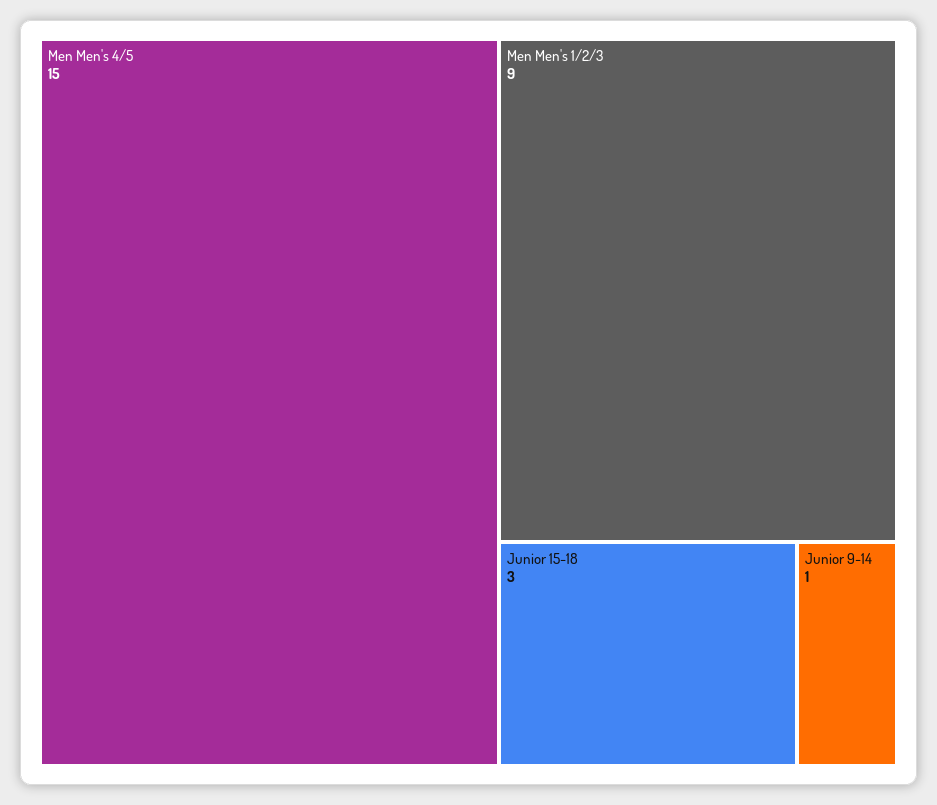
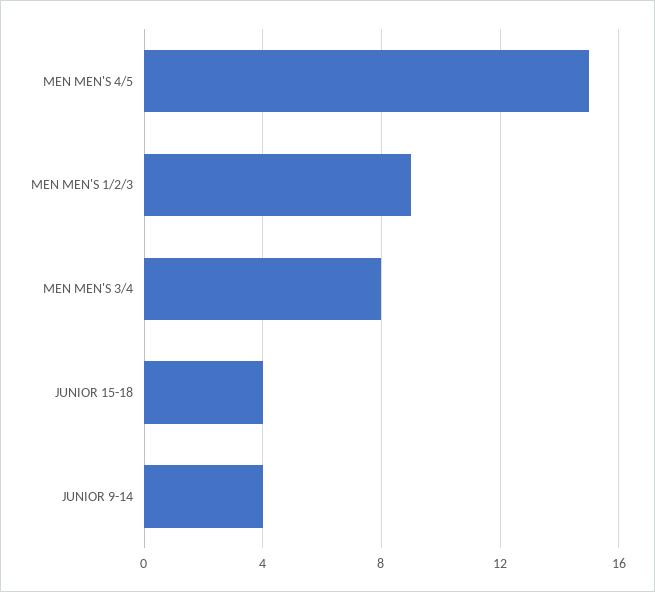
  {
    "Men Men's 4/5": 15,
    "Men Men's 1/2/3": 9,
-   "Junior 15-18": 3,
+   "Junior 15-18": 4,
-   "Junior 9-14": 1
+   "Junior 9-14": 4,
+   "MEN MEN'S 3/4": 8
  }

